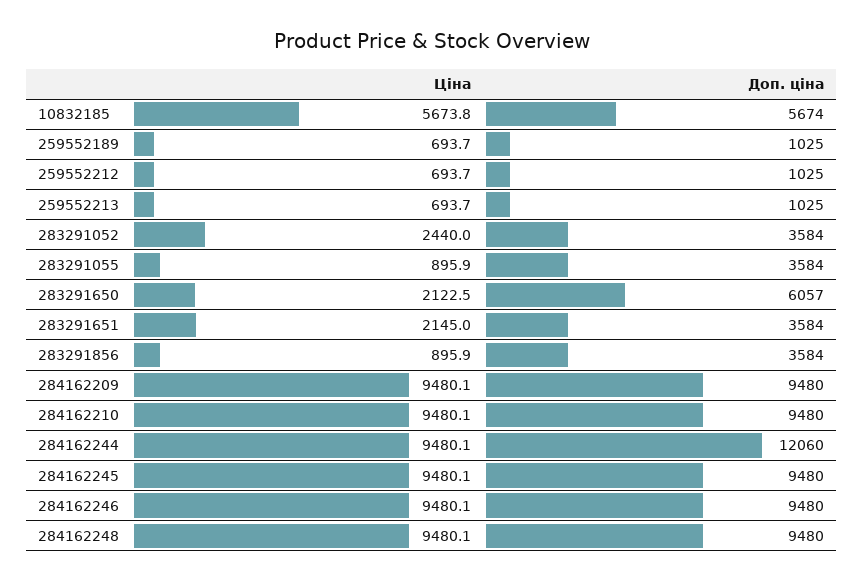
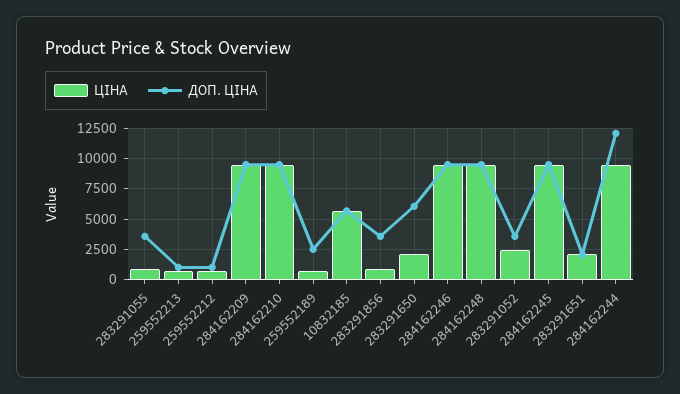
  {
    "Ціна": {
      "10832185": 5673.8,
      "259552189": 693.7,
      "259552212": 693.7,
      "259552213": 693.7,
      "283291052": 2440,
      "283291055": 895.9,
      "283291650": 2122.5,
      "283291651": 2145,
      "283291856": 895.9,
      "284162209": 9480.1,
      "284162210": 9480.1,
      "284162244": 9480.1,
      "284162245": 9480.1,
      "284162246": 9480.1,
      "284162248": 9480.1
    },
    "Доп. ціна": {
      "10832185": 5674,
-     "259552189": 1025,
+     "259552189": 2500,
      "259552212": 1025,
      "259552213": 1025,
      "283291052": 3584,
      "283291055": 3584,
      "283291650": 6057,
-     "283291651": 3584,
+     "283291651": 2000,
      "283291856": 3584,
      "284162209": 9480,
      "284162210": 9480,
      "284162244": 12060,
      "284162245": 9480,
      "284162246": 9480,
      "284162248": 9480
    }
  }

